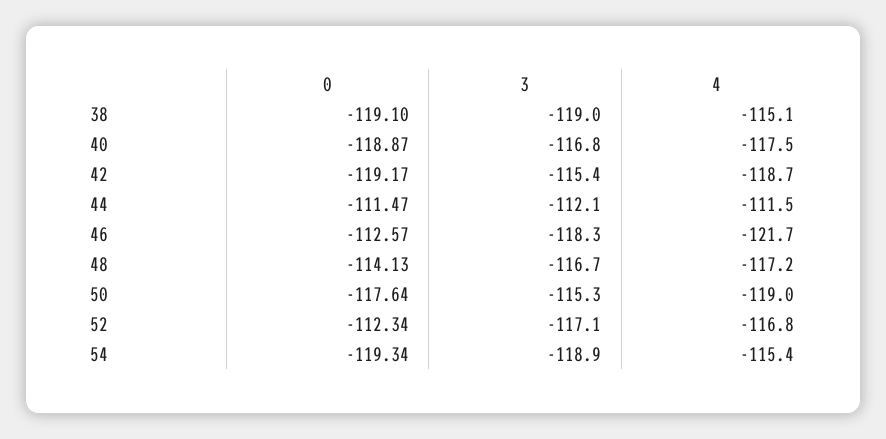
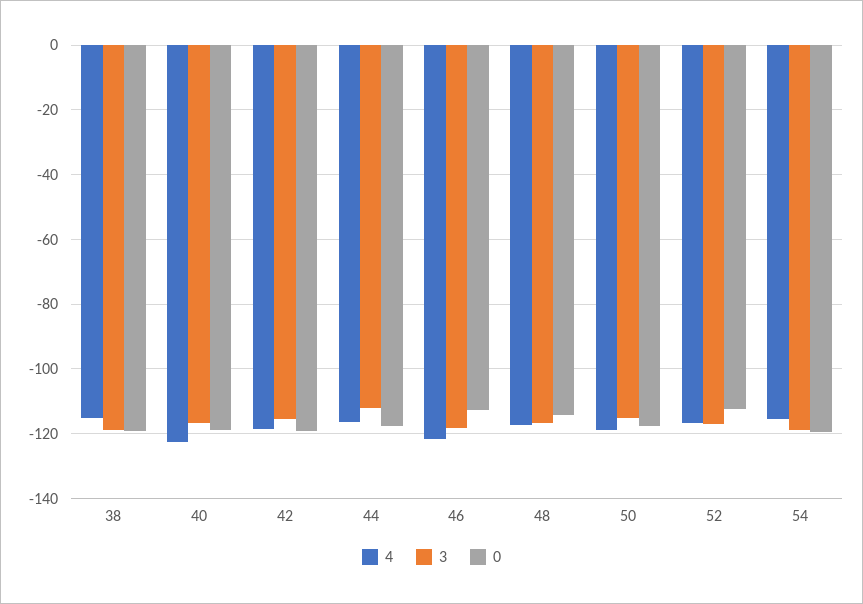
  {
    "0": {
      "38": -119.1,
      "40": -118.87,
      "42": -119.17,
-     "44": -111.47,
+     "44": -118,
      "46": -112.57,
      "48": -114.13,
      "50": -117.64,
      "52": -112.34,
      "54": -119.34
    },
    "3": {
      "38": -119,
      "40": -116.8,
      "42": -115.4,
      "44": -112.1,
      "46": -118.3,
      "48": -116.7,
      "50": -115.3,
      "52": -117.1,
      "54": -118.9
    },
    "4": {
      "38": -115.1,
-     "40": -117.5,
+     "40": -122,
      "42": -118.7,
-     "44": -111.5,
+     "44": -116,
      "46": -121.7,
      "48": -117.2,
      "50": -119,
      "52": -116.8,
      "54": -115.4
    }
  }

